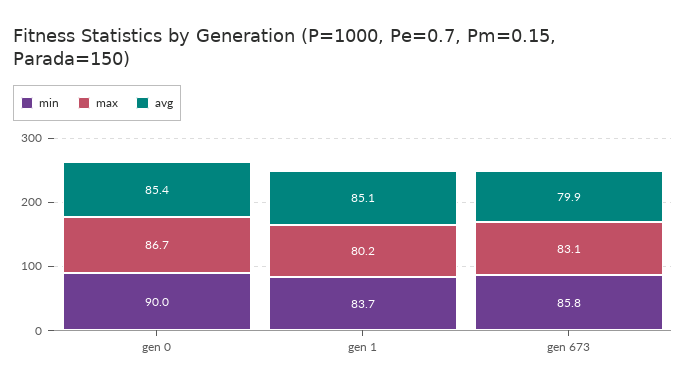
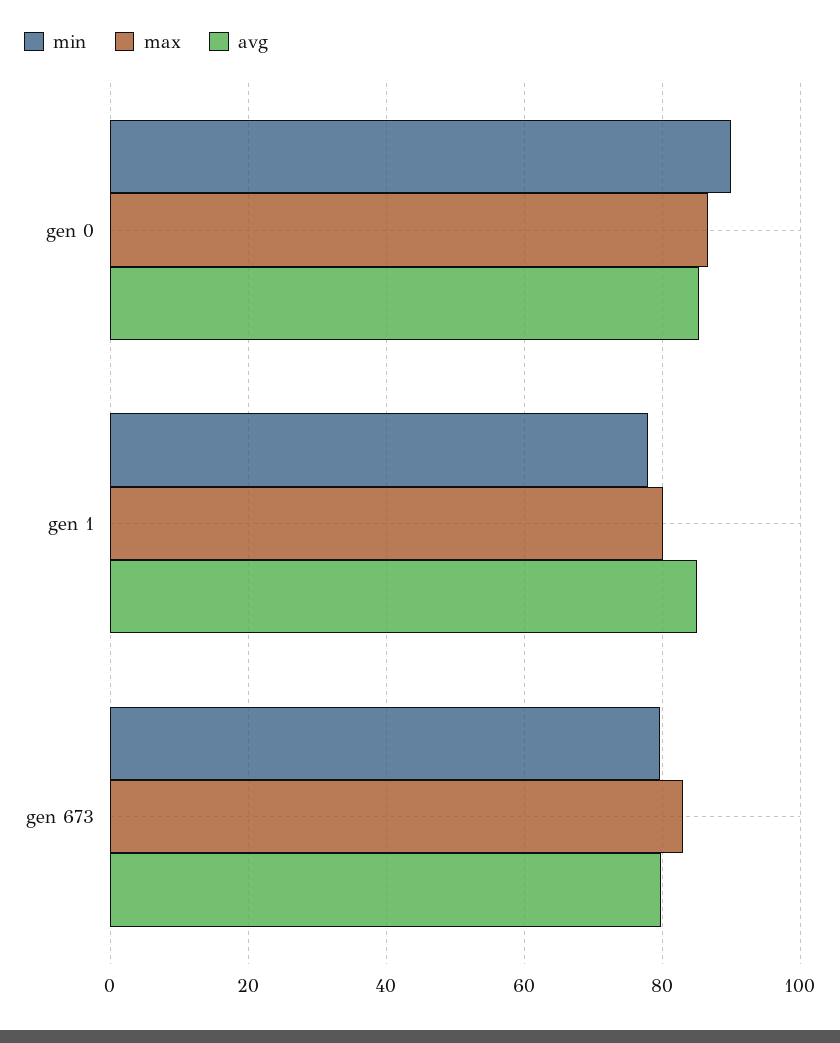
  {
    "min": {
      "gen 0": 90,
-     "gen 1": 83.7,
+     "gen 1": 78,
-     "gen 673": 85.8
+     "gen 673": 80
    },
    "max": {
      "gen 0": 86.7,
      "gen 1": 80.2,
      "gen 673": 83.1
    },
    "avg": {
      "gen 0": 85.4,
      "gen 1": 85.1,
      "gen 673": 79.9
    }
  }

